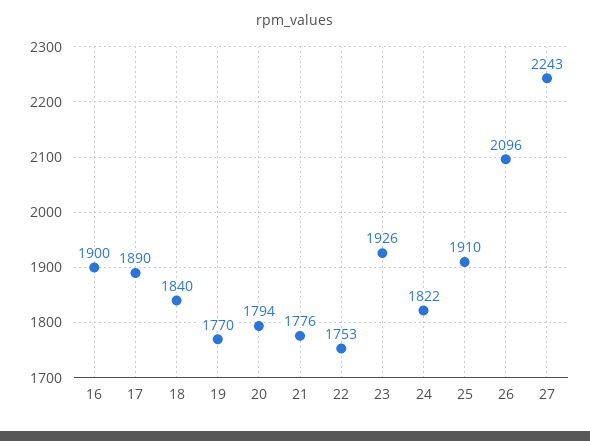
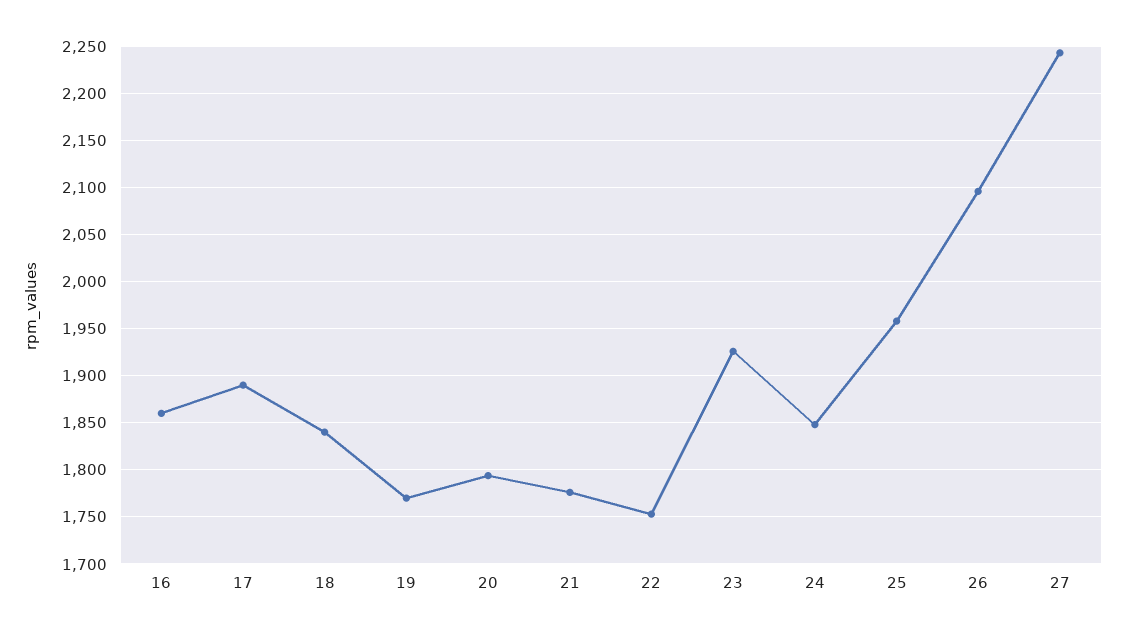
  {
-   "16": 1900,
+   "16": 1860,
    "17": 1890,
    "18": 1840,
    "19": 1770,
    "20": 1794,
    "21": 1776,
    "22": 1753,
    "23": 1926,
-   "24": 1822,
+   "24": 1850,
-   "25": 1910,
+   "25": 1960,
    "26": 2096,
    "27": 2243
  }

